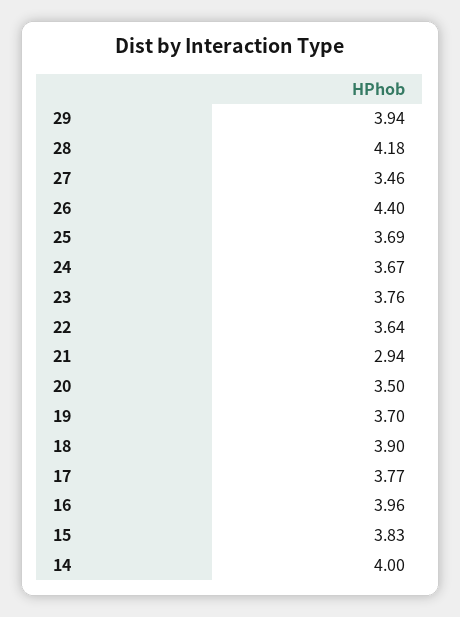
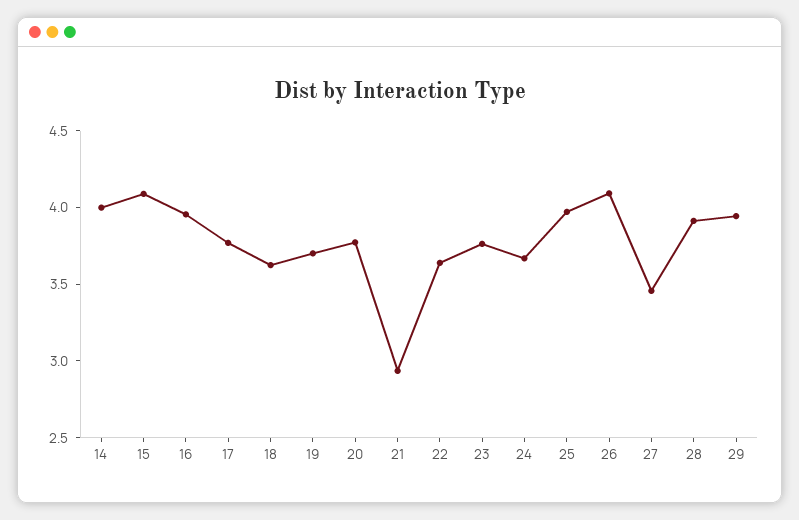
  {
    "29": 3.94,
-   "28": 4.18,
+   "28": 3.9,
    "27": 3.46,
-   "26": 4.4,
+   "26": 4.1,
-   "25": 3.69,
+   "25": 4,
    "24": 3.67,
    "23": 3.76,
    "22": 3.64,
    "21": 2.94,
-   "20": 3.5,
+   "20": 3.8,
    "19": 3.7,
-   "18": 3.9,
+   "18": 3.6,
    "17": 3.77,
    "16": 3.96,
-   "15": 3.83,
+   "15": 4.1,
    "14": 4
  }

